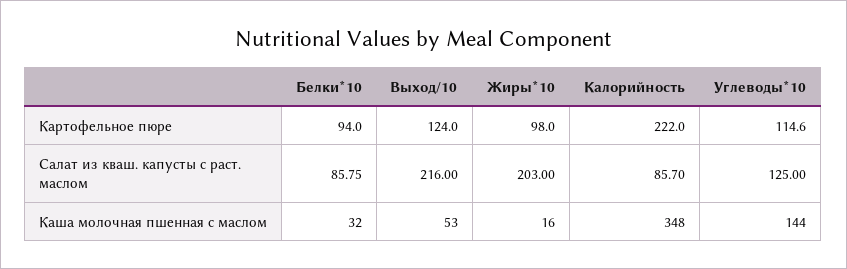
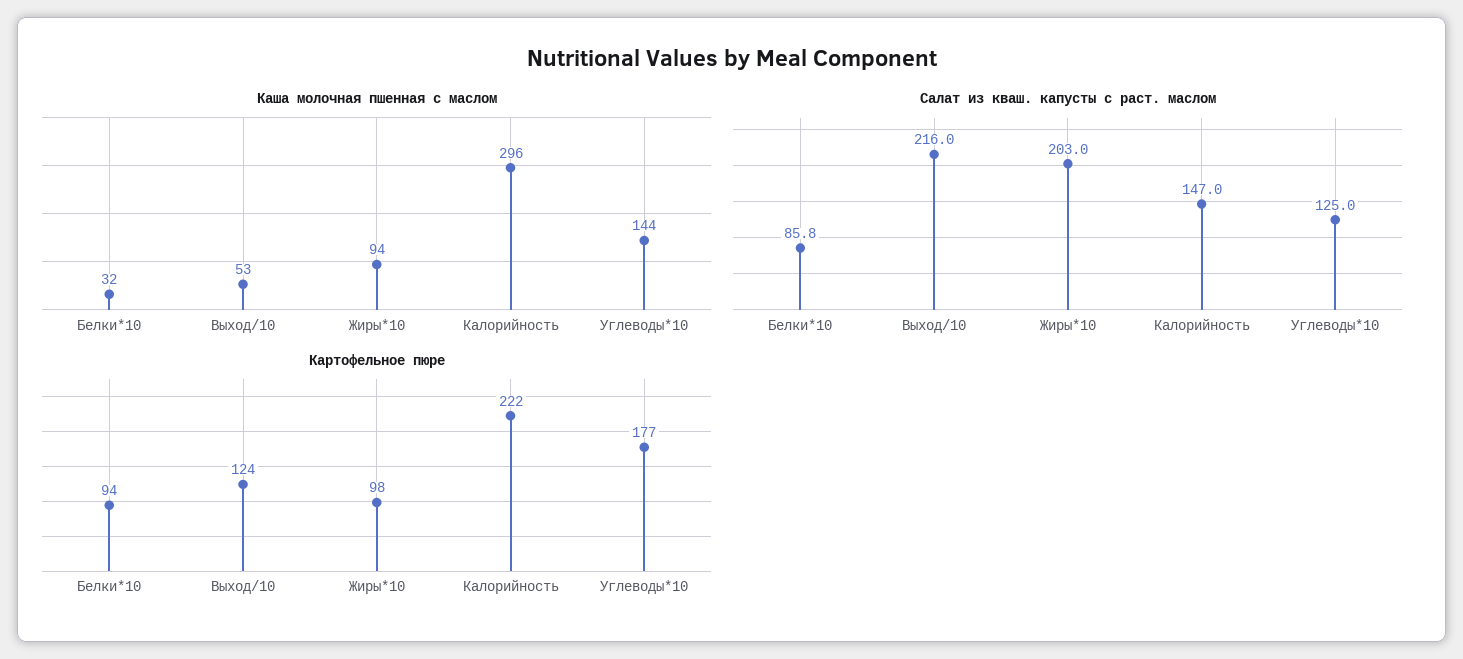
  {
    "Картофельное пюре": {
      "Белки*10": 94,
      "Выход/10": 124,
      "Жиры*10": 98,
      "Калорийность": 222,
-     "Углеводы*10": 114.6
+     "Углеводы*10": 177
    },
    "Салат из кваш. капусты с раст. маслом": {
      "Белки*10": 85.75,
      "Выход/10": 216,
      "Жиры*10": 203,
-     "Калорийность": 85.7,
+     "Калорийность": 147,
      "Углеводы*10": 125
    },
    "Каша молочная пшенная с маслом": {
      "Белки*10": 32,
      "Выход/10": 53,
-     "Жиры*10": 16,
+     "Жиры*10": 94,
-     "Калорийность": 348,
+     "Калорийность": 296,
      "Углеводы*10": 144
    }
  }

